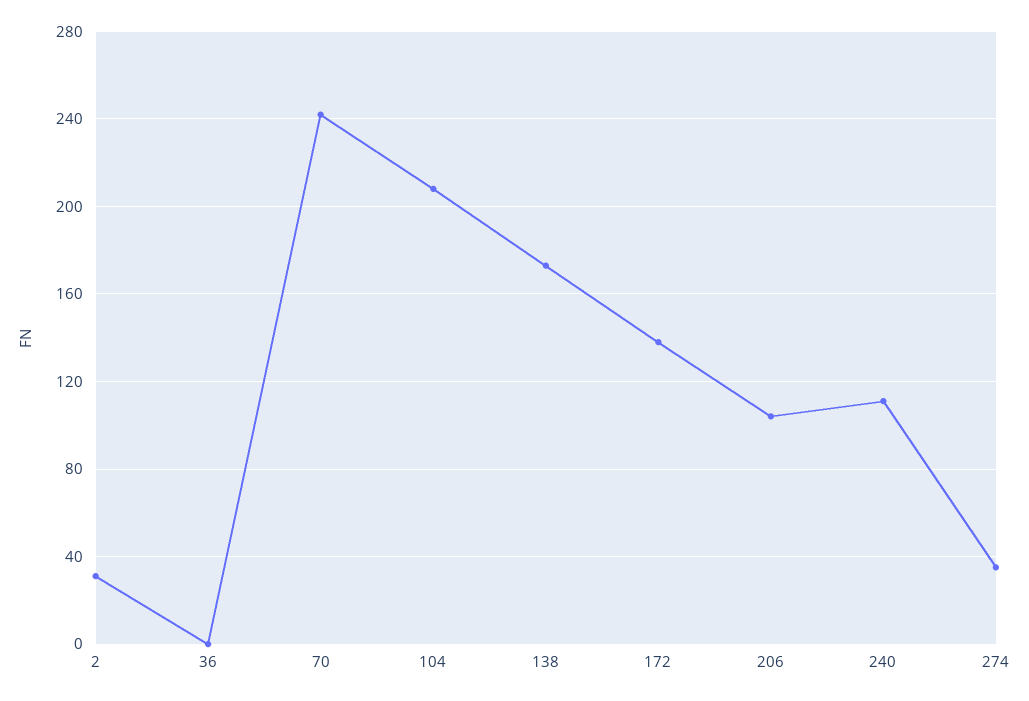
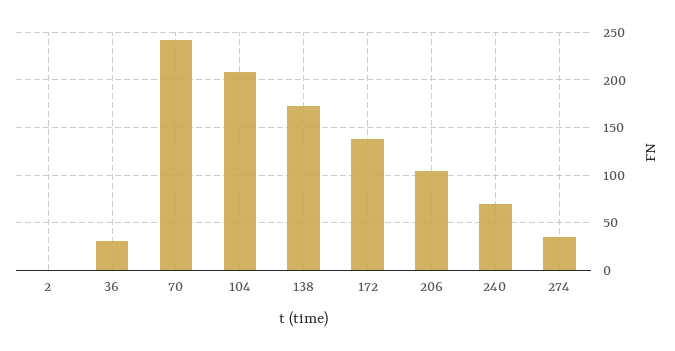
  {
-   "2": 30,
+   "2": 0,
-   "36": 0,
+   "36": 30,
    "70": 240,
    "104": 210,
    "138": 175,
    "172": 140,
    "206": 105,
-   "240": 110,
+   "240": 70,
    "274": 35
  }

